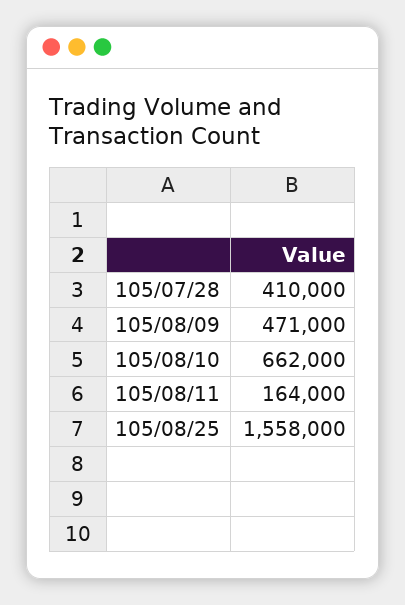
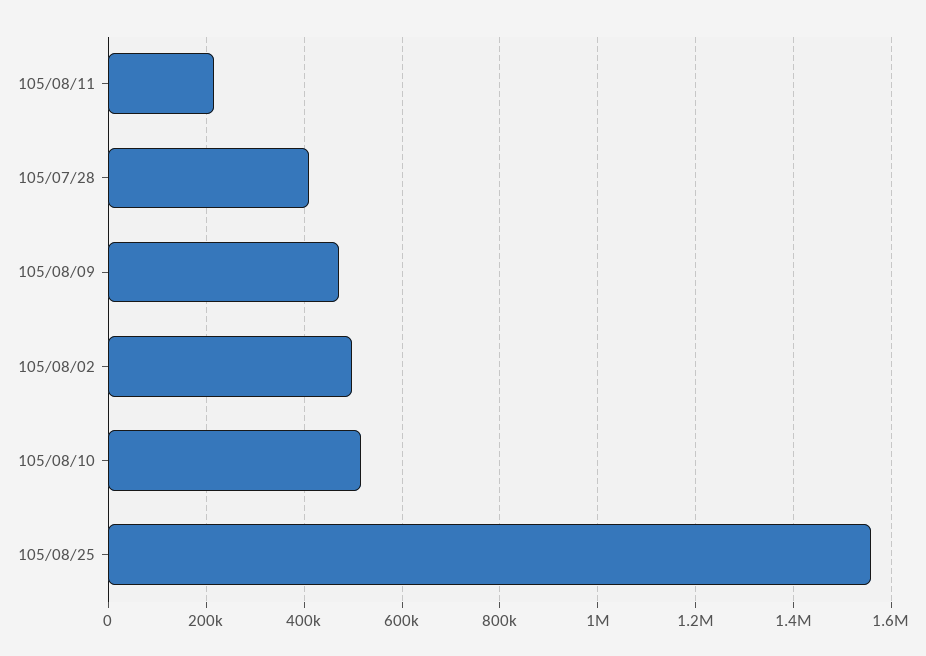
  {
    "105/07/28": 410000,
    "105/08/09": 471000,
-   "105/08/10": 662000,
+   "105/08/10": 520000,
-   "105/08/11": 164000,
+   "105/08/11": 220000,
-   "105/08/25": 1558000
+   "105/08/25": 1558000,
+   "105/08/02": 500000
  }

